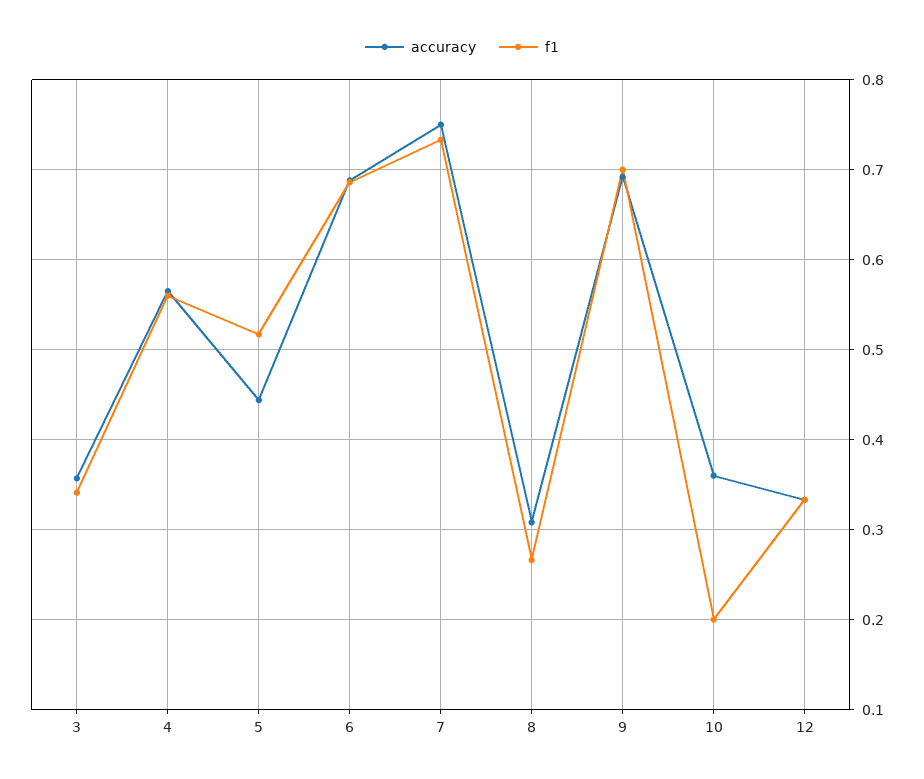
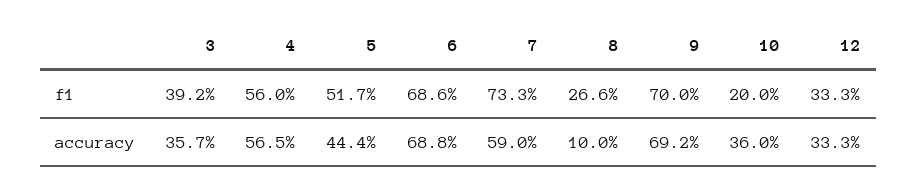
  {
    "accuracy": {
      "3": 0.357,
      "4": 0.565,
      "5": 0.444,
      "6": 0.688,
-     "7": 0.75,
+     "7": 0.59,
-     "8": 0.31,
+     "8": 0.1,
      "9": 0.692,
      "10": 0.36,
      "12": 0.333
    },
    "f1": {
-     "3": 0.34,
+     "3": 0.392,
      "4": 0.56,
      "5": 0.517,
      "6": 0.686,
      "7": 0.733,
      "8": 0.266,
      "9": 0.7,
      "10": 0.2,
      "12": 0.333
    }
  }

